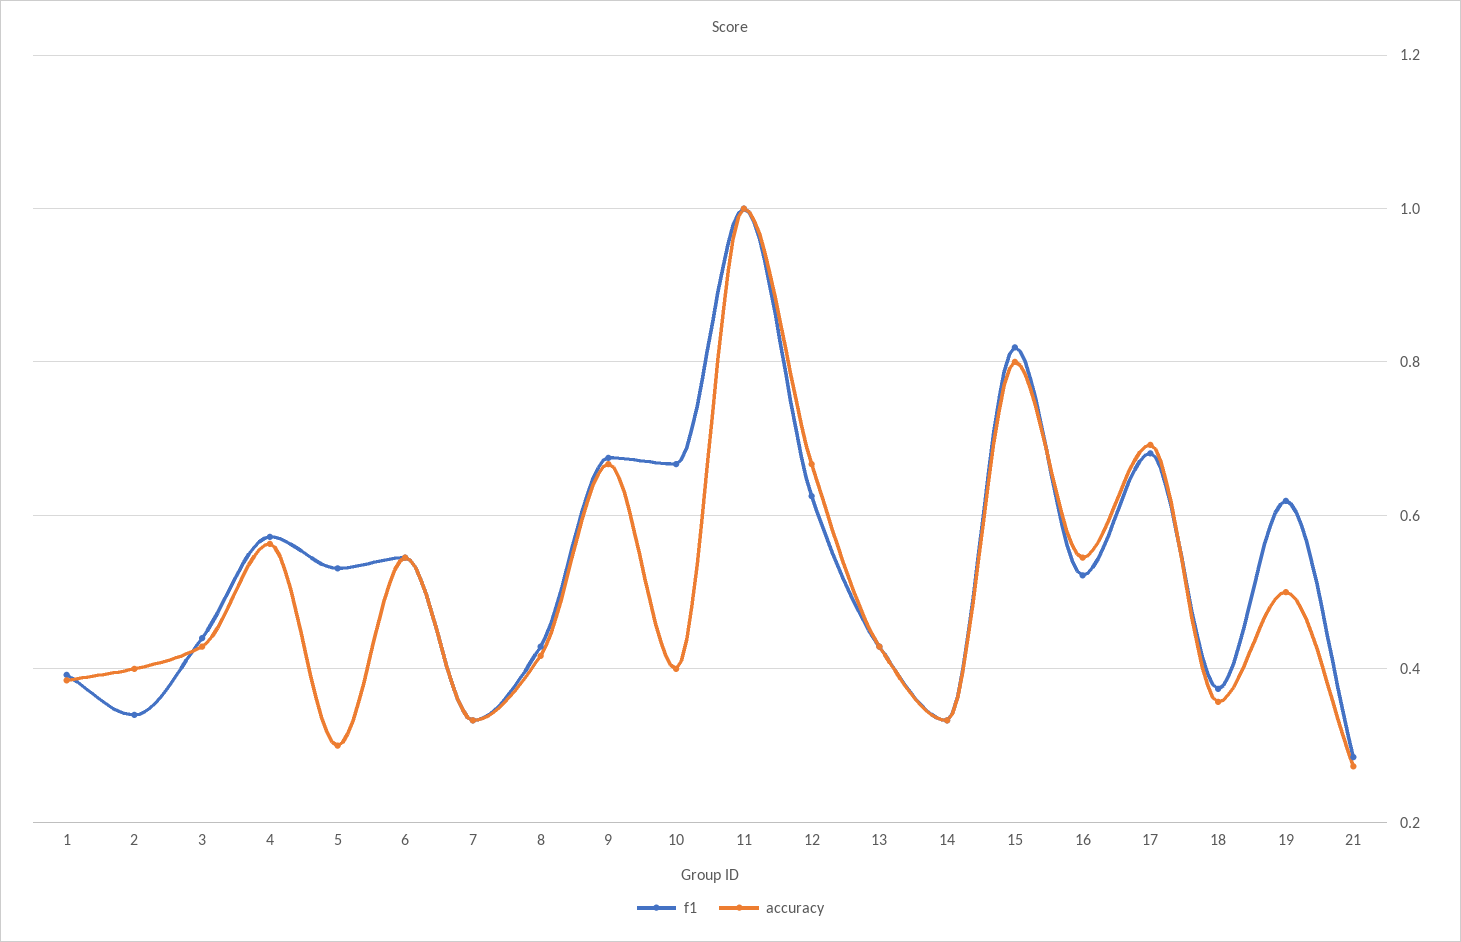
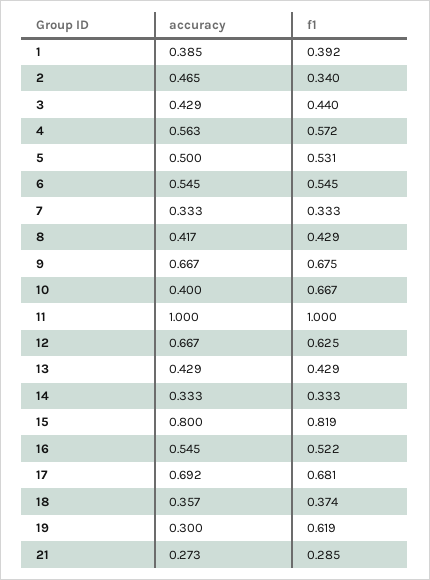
  {
    "f1": {
      "1": 0.392,
      "2": 0.34,
      "3": 0.44,
      "4": 0.572,
      "5": 0.531,
      "6": 0.545,
      "7": 0.333,
      "8": 0.429,
      "9": 0.675,
      "10": 0.667,
      "11": 1,
      "12": 0.625,
      "13": 0.429,
      "14": 0.333,
      "15": 0.819,
      "16": 0.522,
      "17": 0.681,
      "18": 0.374,
      "19": 0.619,
      "21": 0.285
    },
    "accuracy": {
      "1": 0.385,
-     "2": 0.4,
+     "2": 0.465,
      "3": 0.429,
      "4": 0.563,
-     "5": 0.3,
+     "5": 0.5,
      "6": 0.545,
      "7": 0.333,
      "8": 0.417,
      "9": 0.667,
      "10": 0.4,
      "11": 1,
      "12": 0.667,
      "13": 0.429,
      "14": 0.333,
      "15": 0.8,
      "16": 0.545,
      "17": 0.692,
      "18": 0.357,
-     "19": 0.5,
+     "19": 0.3,
      "21": 0.273
    }
  }

